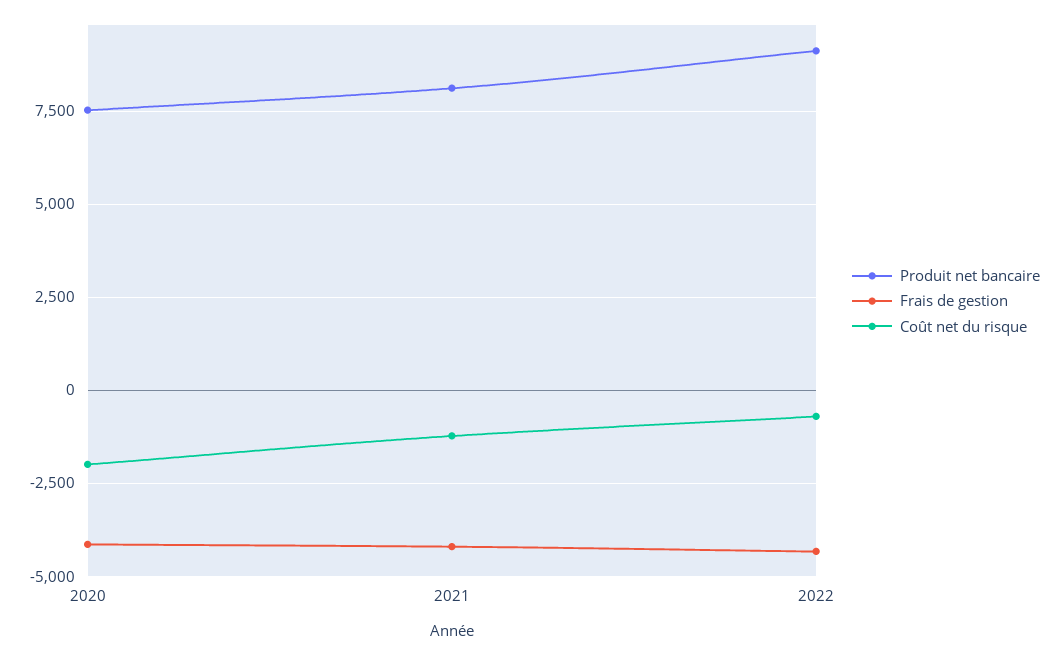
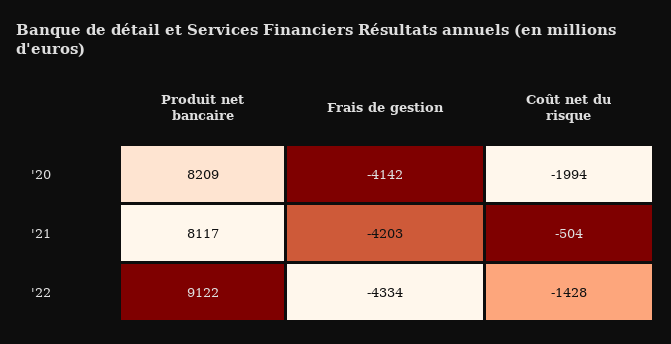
  {
    "Produit net bancaire": {
-     "2020": 7500,
+     "2020": 8209,
      "2021": 8117,
      "2022": 9122
    },
    "Frais de gestion": {
      "2020": -4142,
      "2021": -4203,
      "2022": -4334
    },
    "Coût net du risque": {
      "2020": -1994,
-     "2021": -1250,
+     "2021": -504,
-     "2022": -750
+     "2022": -1428
    }
  }

